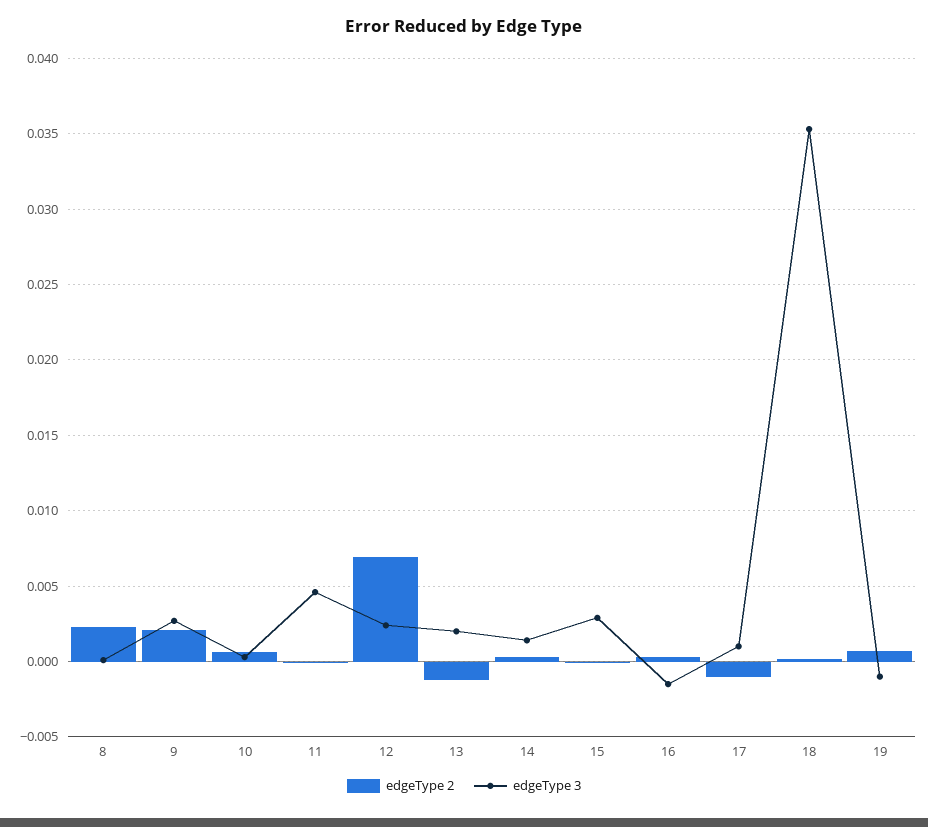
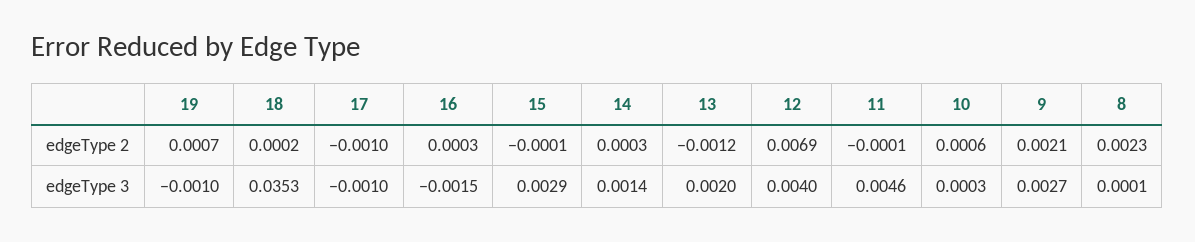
  {
    "edgeType 2": {
      "8": 0.0023,
      "9": 0.0021,
      "10": 0.0006,
      "11": -0.0001,
      "12": 0.0069,
      "13": -0.0012,
      "14": 0.0003,
      "15": -0.0001,
      "16": 0.0003,
      "17": -0.001,
      "18": 0.0002,
      "19": 0.0007
    },
    "edgeType 3": {
      "8": 0.0001,
      "9": 0.0027,
      "10": 0.0003,
      "11": 0.0046,
-     "12": 0.0025,
+     "12": 0.004,
      "13": 0.002,
      "14": 0.0014,
      "15": 0.0029,
      "16": -0.0015,
-     "17": 0.001,
+     "17": -0.001,
      "18": 0.0353,
      "19": -0.001
    }
  }

